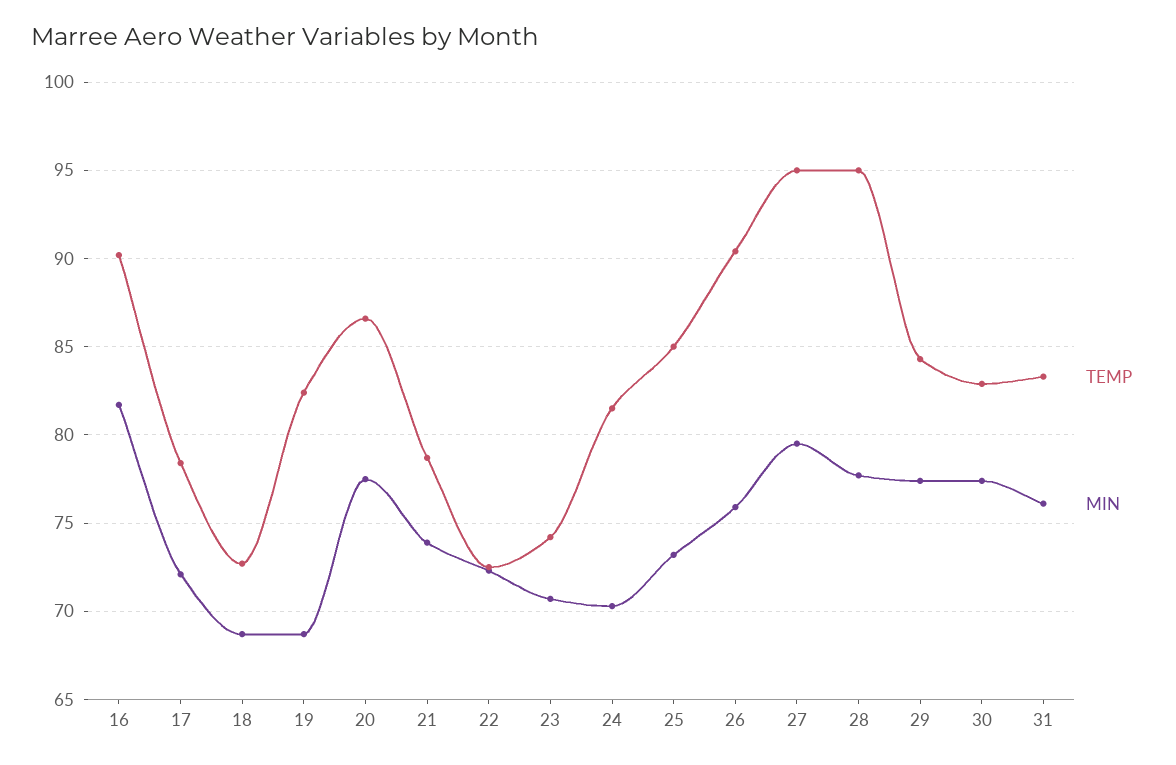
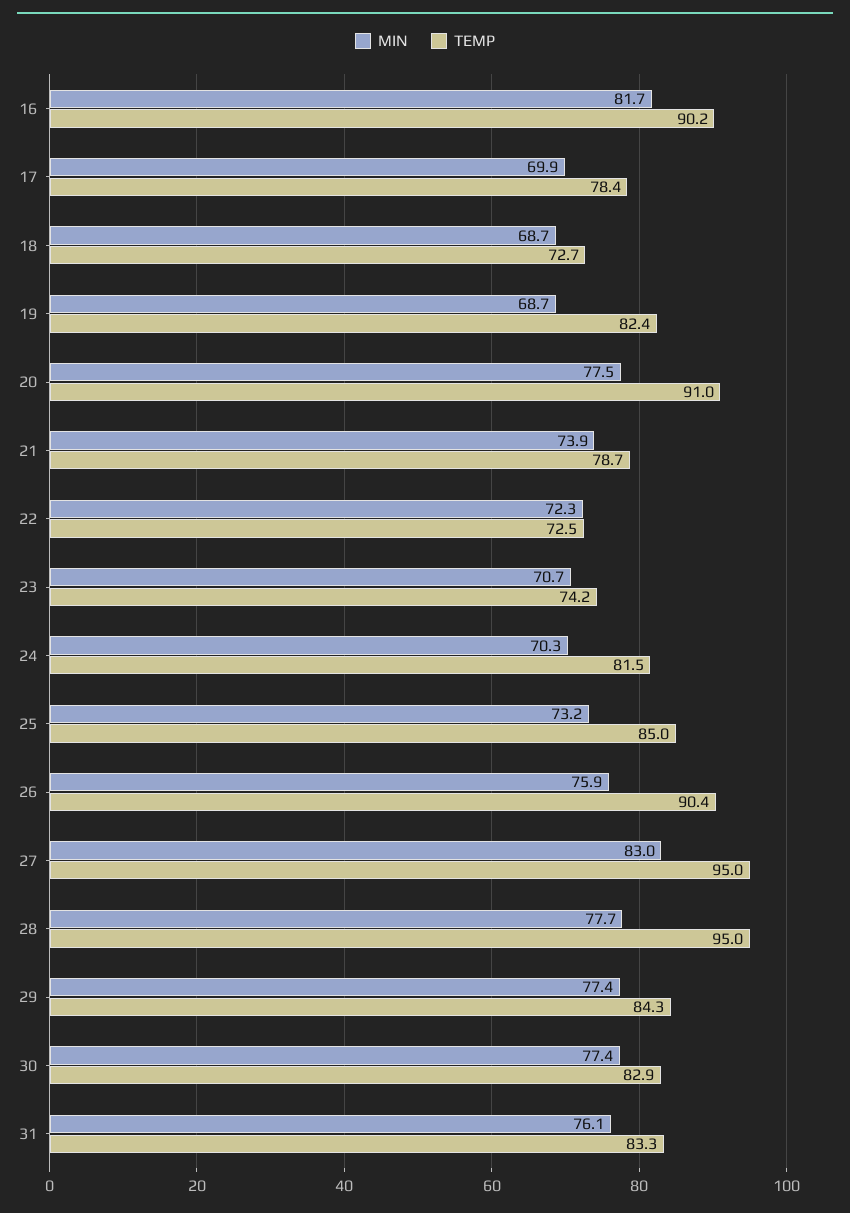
  {
    "TEMP": {
      "16": 90.2,
      "17": 78.4,
      "18": 72.7,
      "19": 82.4,
-     "20": 86.5,
+     "20": 91,
      "21": 78.7,
      "22": 72.5,
      "23": 74.2,
      "24": 81.5,
      "25": 85,
      "26": 90.4,
      "27": 95,
      "28": 95,
      "29": 84.3,
      "30": 82.9,
      "31": 83.3
    },
    "MIN": {
      "16": 81.7,
-     "17": 72,
+     "17": 69.9,
      "18": 68.7,
      "19": 68.7,
      "20": 77.5,
      "21": 73.9,
      "22": 72.3,
      "23": 70.7,
      "24": 70.3,
      "25": 73.2,
      "26": 75.9,
-     "27": 79.5,
+     "27": 83,
      "28": 77.7,
      "29": 77.4,
      "30": 77.4,
      "31": 76.1
    }
  }

